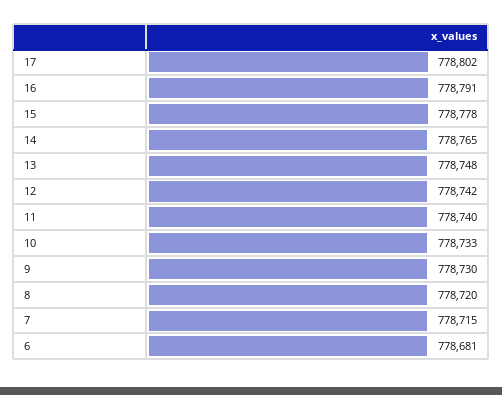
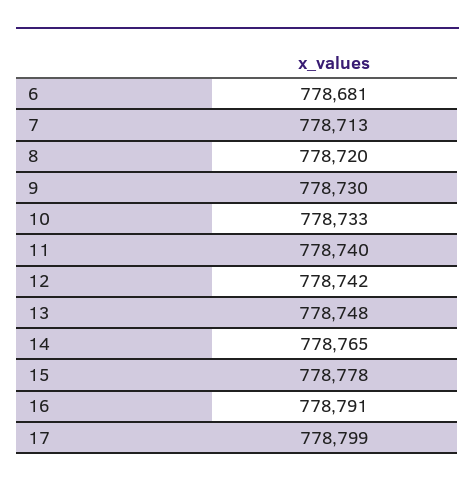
  {
-   "17": 778802,
+   "17": 778799,
    "16": 778791,
    "15": 778778,
    "14": 778765,
    "13": 778748,
    "12": 778742,
    "11": 778740,
    "10": 778733,
    "9": 778730,
    "8": 778720,
-   "7": 778715,
+   "7": 778713,
    "6": 778681
  }

